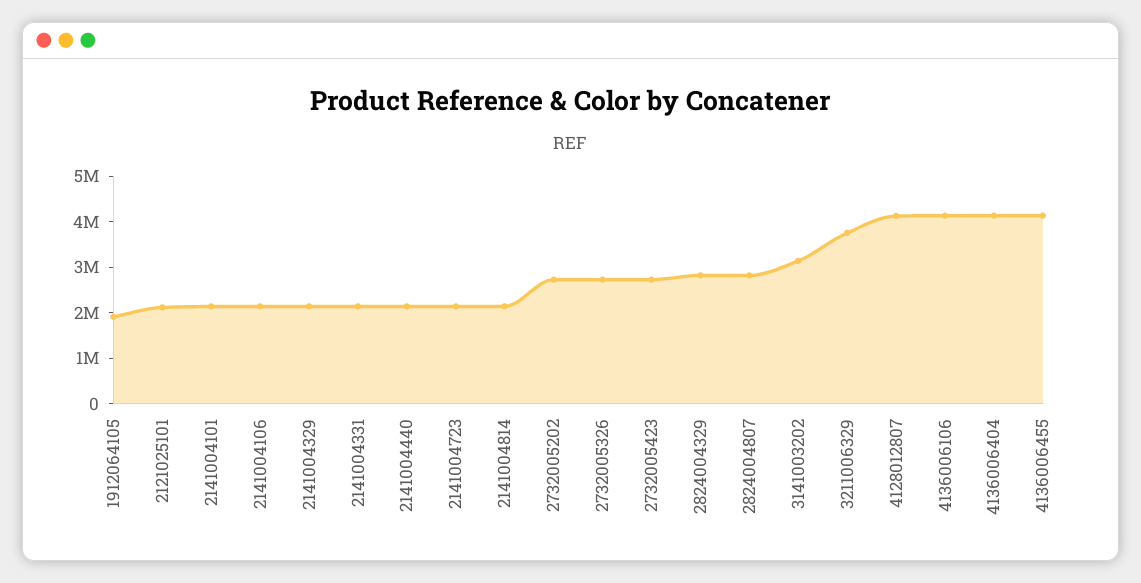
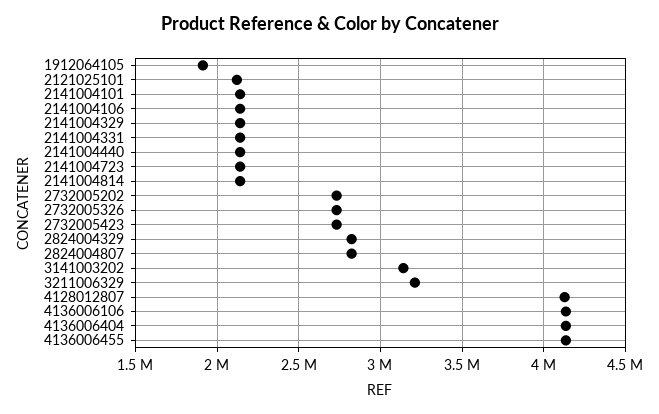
  {
    "1912064105": 1900000,
    "2121025101": 2100000,
    "2141004101": 2150000,
    "2141004106": 2150000,
    "2141004329": 2150000,
    "2141004331": 2150000,
    "2141004440": 2150000,
    "2141004723": 2150000,
    "2141004814": 2150000,
    "2732005202": 2750000,
    "2732005326": 2750000,
    "2732005423": 2750000,
    "2824004329": 2800000,
    "2824004807": 2800000,
    "3141003202": 3150000,
-   "3211006329": 3800000,
+   "3211006329": 3200000,
    "4128012807": 4150000,
    "4136006106": 4150000,
    "4136006404": 4150000,
    "4136006455": 4150000
  }

